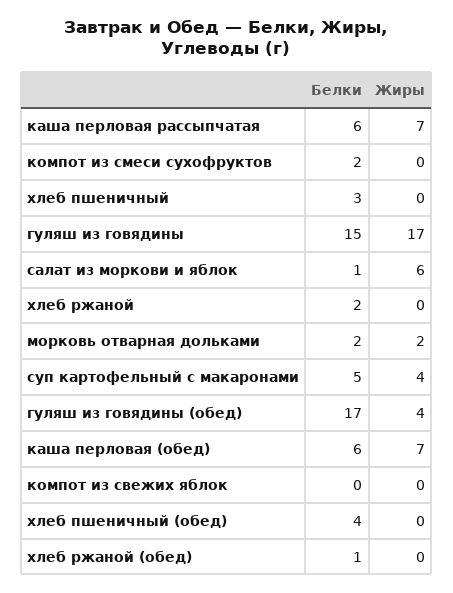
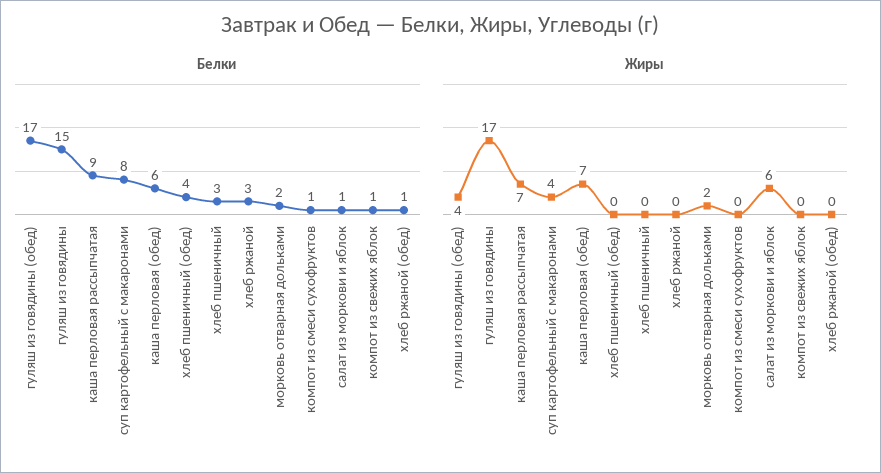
  {
    "Белки": {
-     "каша перловая рассыпчатая": 6,
+     "каша перловая рассыпчатая": 9,
-     "компот из смеси сухофруктов": 2,
+     "компот из смеси сухофруктов": 1,
      "хлеб пшеничный": 3,
      "гуляш из говядины": 15,
      "салат из моркови и яблок": 1,
-     "хлеб ржаной": 2,
+     "хлеб ржаной": 3,
      "морковь отварная дольками": 2,
-     "суп картофельный с макаронами": 5,
+     "суп картофельный с макаронами": 8,
      "гуляш из говядины (обед)": 17,
      "каша перловая (обед)": 6,
-     "компот из свежих яблок": 0,
+     "компот из свежих яблок": 1,
      "хлеб пшеничный (обед)": 4,
      "хлеб ржаной (обед)": 1
    },
    "Жиры": {
      "каша перловая рассыпчатая": 7,
      "компот из смеси сухофруктов": 0,
      "хлеб пшеничный": 0,
      "гуляш из говядины": 17,
      "салат из моркови и яблок": 6,
      "хлеб ржаной": 0,
      "морковь отварная дольками": 2,
      "суп картофельный с макаронами": 4,
      "гуляш из говядины (обед)": 4,
      "каша перловая (обед)": 7,
      "компот из свежих яблок": 0,
      "хлеб пшеничный (обед)": 0,
      "хлеб ржаной (обед)": 0
    }
  }

